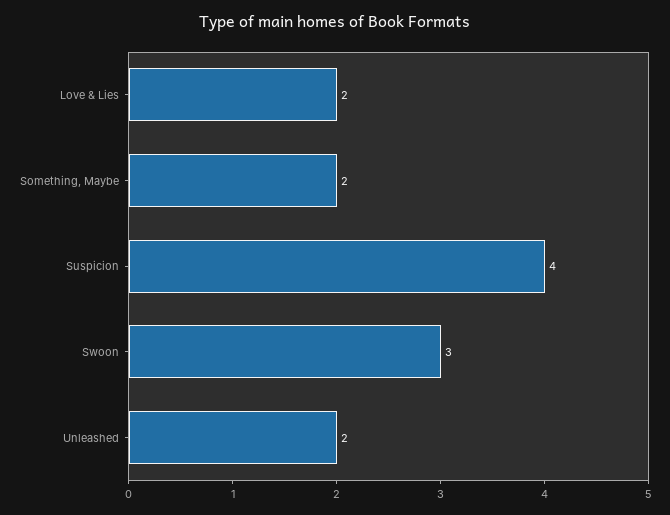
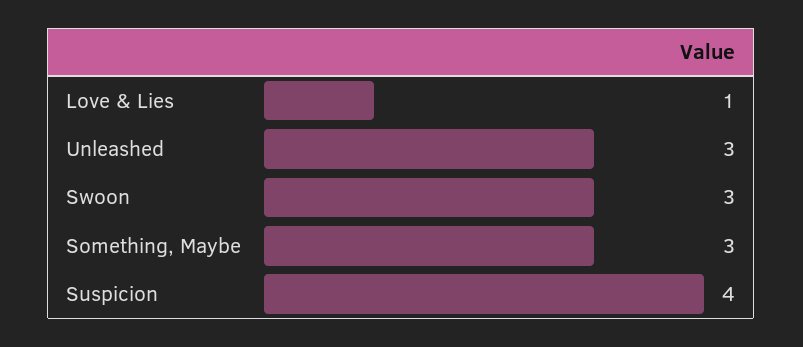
  {
-   "Love & Lies": 2,
+   "Love & Lies": 1,
-   "Something, Maybe": 2,
+   "Something, Maybe": 3,
    "Suspicion": 4,
    "Swoon": 3,
-   "Unleashed": 2
+   "Unleashed": 3
  }

